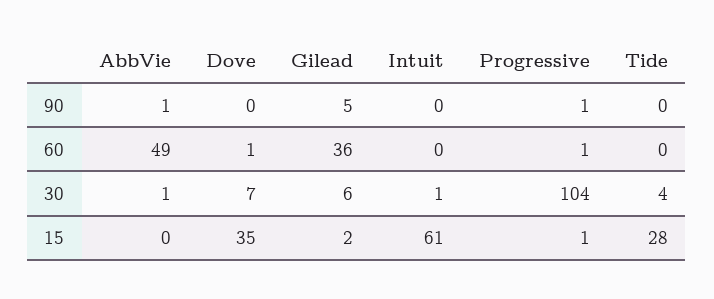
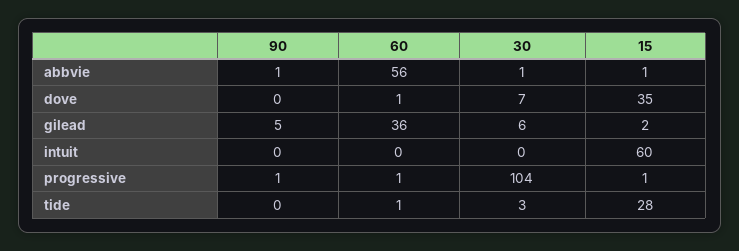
  {
    "AbbVie": {
      "90": 1,
-     "60": 49,
+     "60": 56,
      "30": 1,
-     "15": 0
+     "15": 1
    },
    "Dove": {
      "90": 0,
      "60": 1,
      "30": 7,
      "15": 35
    },
    "Gilead": {
      "90": 5,
      "60": 36,
      "30": 6,
      "15": 2
    },
    "Intuit": {
      "90": 0,
      "60": 0,
-     "30": 1,
+     "30": 0,
-     "15": 61
+     "15": 60
    },
    "Progressive": {
      "90": 1,
      "60": 1,
      "30": 104,
      "15": 1
    },
    "Tide": {
      "90": 0,
-     "60": 0,
+     "60": 1,
-     "30": 4,
+     "30": 3,
      "15": 28
    }
  }

